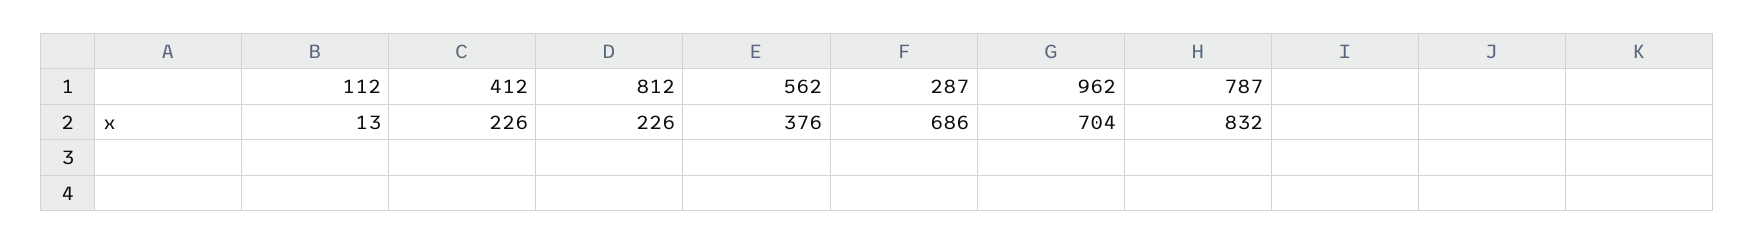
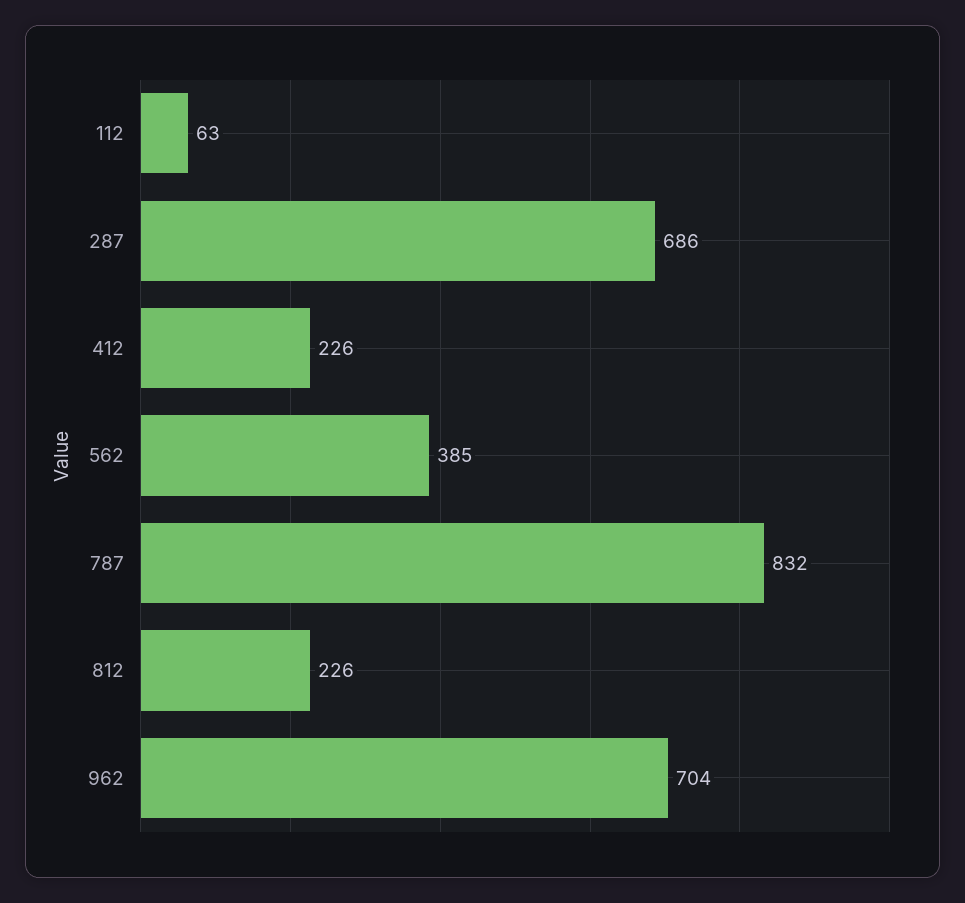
  {
-   "112": 13,
+   "112": 63,
    "412": 226,
    "812": 226,
-   "562": 376,
+   "562": 385,
    "287": 686,
    "962": 704,
    "787": 832
  }

